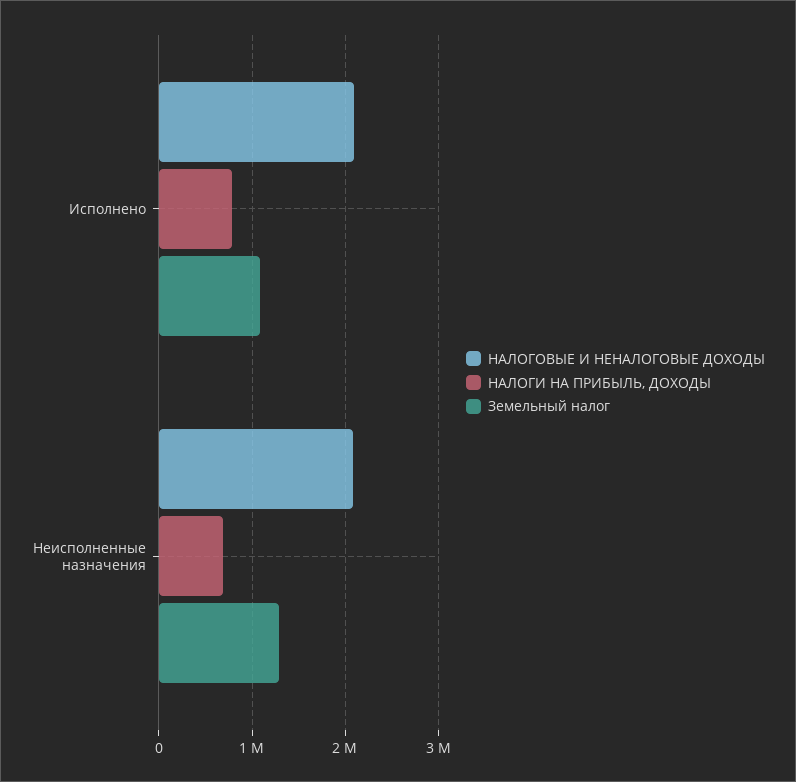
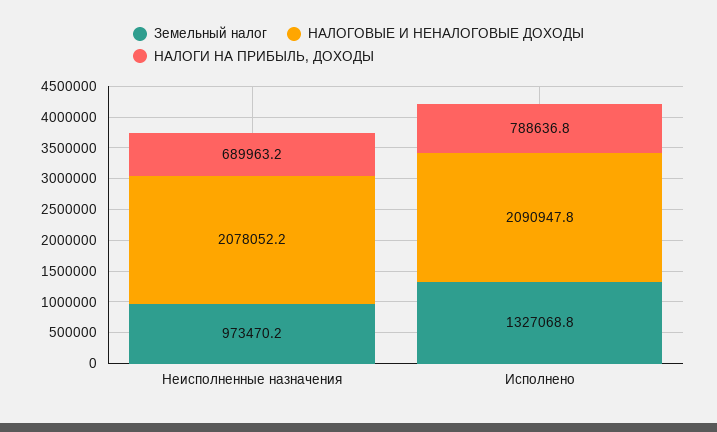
  {
    "НАЛОГОВЫЕ И НЕНАЛОГОВЫЕ ДОХОДЫ": {
      "Исполнено": 2090947.8,
      "Неисполненные назначения": 2078052.2
    },
    "НАЛОГИ НА ПРИБЫЛЬ, ДОХОДЫ": {
      "Исполнено": 788636.8,
      "Неисполненные назначения": 689963.2
    },
    "Земельный налог": {
-     "Исполнено": 1100000,
+     "Исполнено": 1327068.8,
-     "Неисполненные назначения": 1300000
+     "Неисполненные назначения": 973470.2
    }
  }

